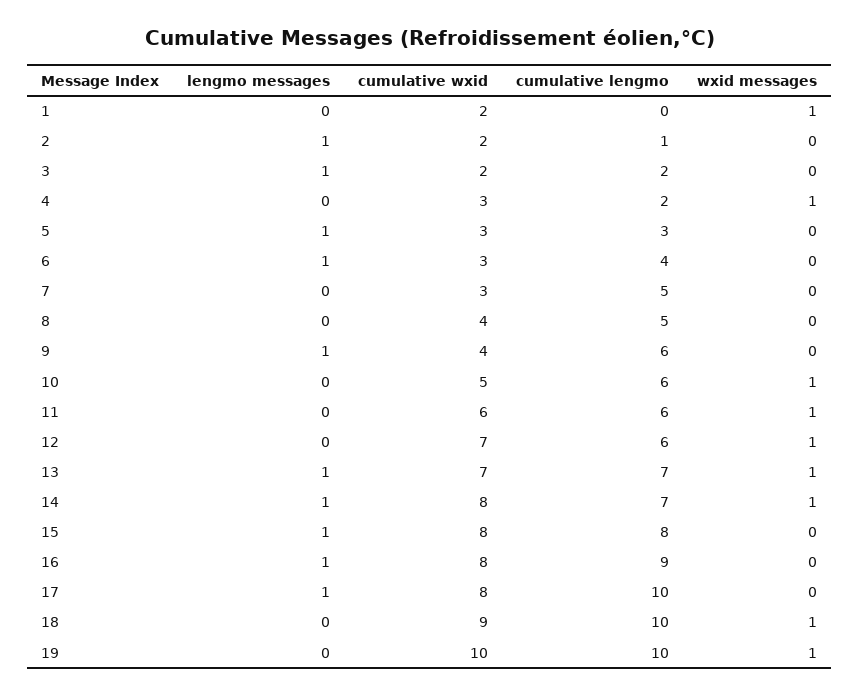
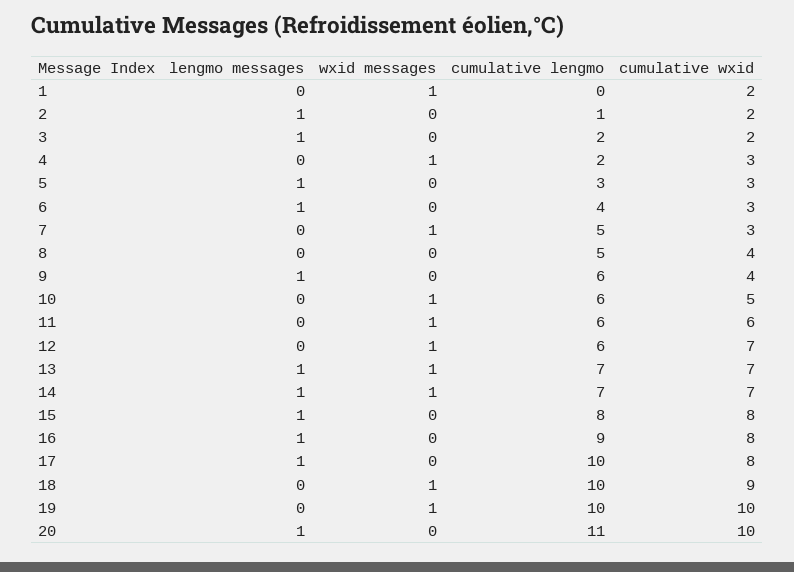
  {
    "lengmo messages": {
      "1": 0,
      "2": 1,
      "3": 1,
      "4": 0,
      "5": 1,
      "6": 1,
      "7": 0,
      "8": 0,
      "9": 1,
      "10": 0,
      "11": 0,
      "12": 0,
      "13": 1,
      "14": 1,
      "15": 1,
      "16": 1,
      "17": 1,
      "18": 0,
-     "19": 0
+     "19": 0,
+     "20": 1
    },
    "cumulative wxid": {
      "1": 2,
      "2": 2,
      "3": 2,
      "4": 3,
      "5": 3,
      "6": 3,
      "7": 3,
      "8": 4,
      "9": 4,
      "10": 5,
      "11": 6,
      "12": 7,
      "13": 7,
-     "14": 8,
+     "14": 7,
      "15": 8,
      "16": 8,
      "17": 8,
      "18": 9,
-     "19": 10
+     "19": 10,
+     "20": 10
    },
    "cumulative lengmo": {
      "1": 0,
      "2": 1,
      "3": 2,
      "4": 2,
      "5": 3,
      "6": 4,
      "7": 5,
      "8": 5,
      "9": 6,
      "10": 6,
      "11": 6,
      "12": 6,
      "13": 7,
      "14": 7,
      "15": 8,
      "16": 9,
      "17": 10,
      "18": 10,
-     "19": 10
+     "19": 10,
+     "20": 11
    },
    "wxid messages": {
      "1": 1,
      "2": 0,
      "3": 0,
      "4": 1,
      "5": 0,
      "6": 0,
-     "7": 0,
+     "7": 1,
      "8": 0,
      "9": 0,
      "10": 1,
      "11": 1,
      "12": 1,
      "13": 1,
      "14": 1,
      "15": 0,
      "16": 0,
      "17": 0,
      "18": 1,
-     "19": 1
+     "19": 1,
+     "20": 0
    }
  }

